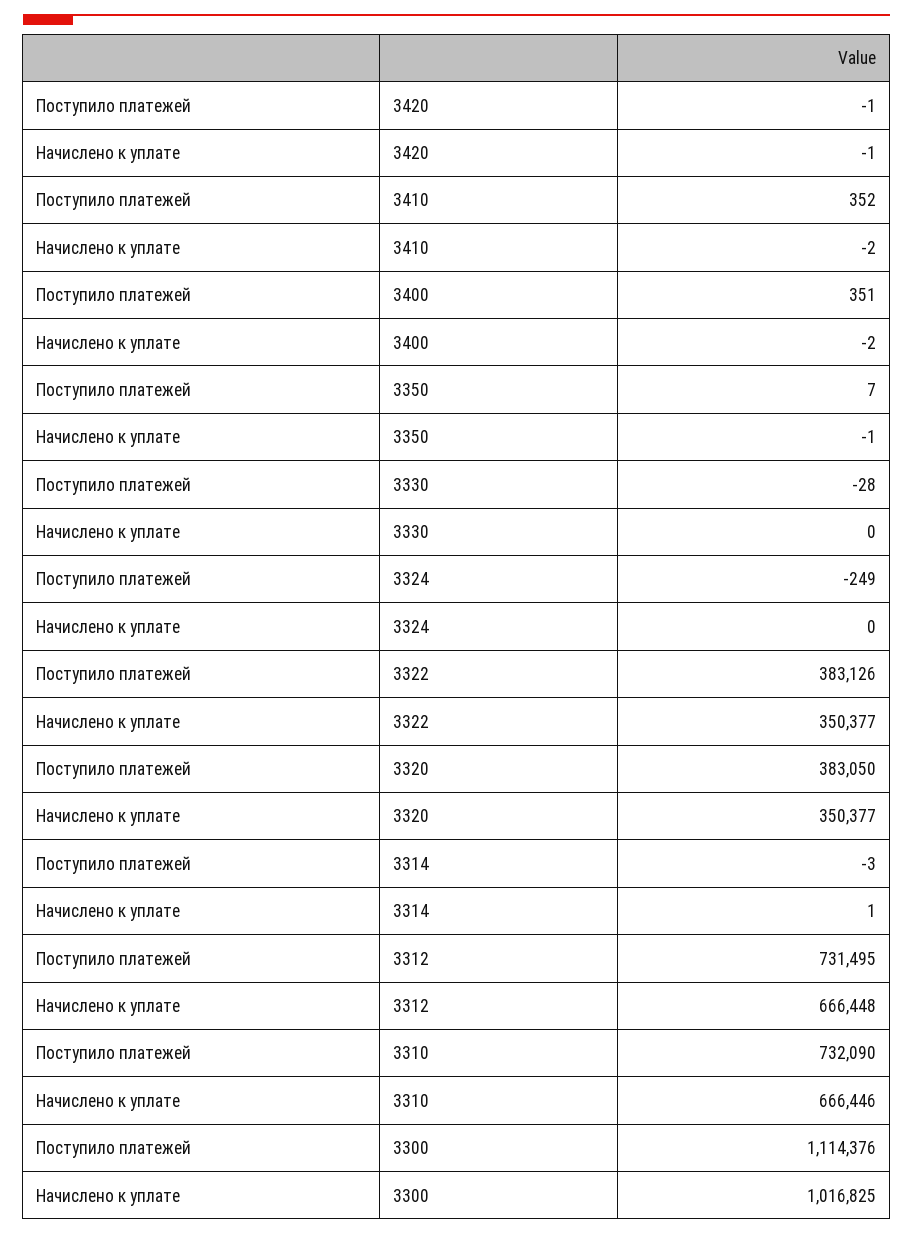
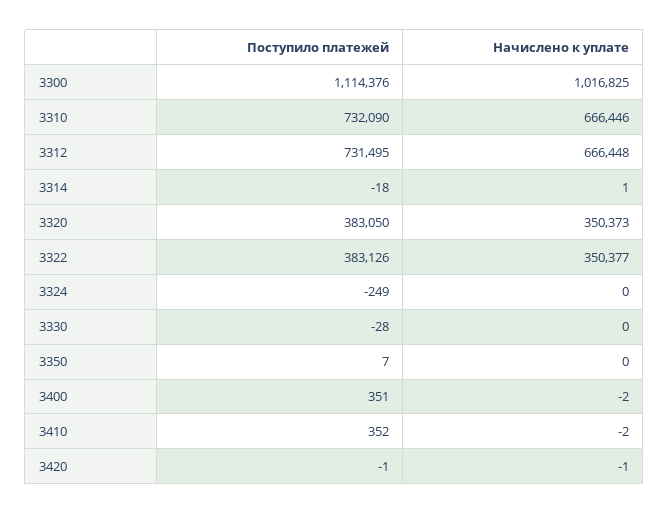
  {
    "Поступило платежей": {
      "3420": -1,
      "3410": 352,
      "3400": 351,
      "3350": 7,
      "3330": -28,
      "3324": -249,
      "3322": 383126,
      "3320": 383050,
-     "3314": -3,
+     "3314": -18,
      "3312": 731495,
      "3310": 732090,
      "3300": 1114376
    },
    "Начислено к уплате": {
      "3420": -1,
      "3410": -2,
      "3400": -2,
-     "3350": -1,
+     "3350": 0,
      "3330": 0,
      "3324": 0,
      "3322": 350377,
-     "3320": 350377,
+     "3320": 350373,
      "3314": 1,
      "3312": 666448,
      "3310": 666446,
      "3300": 1016825
    }
  }

